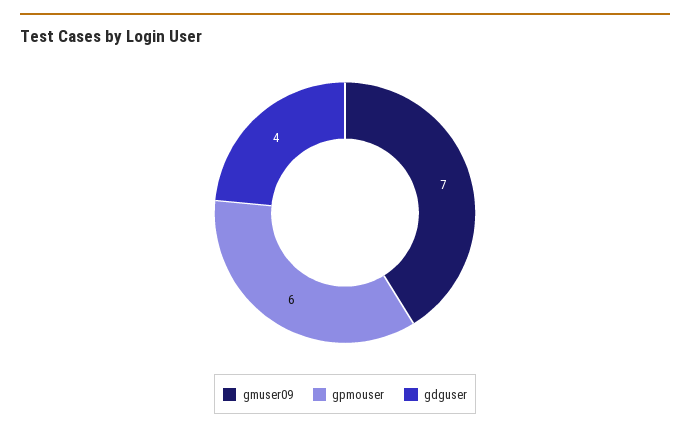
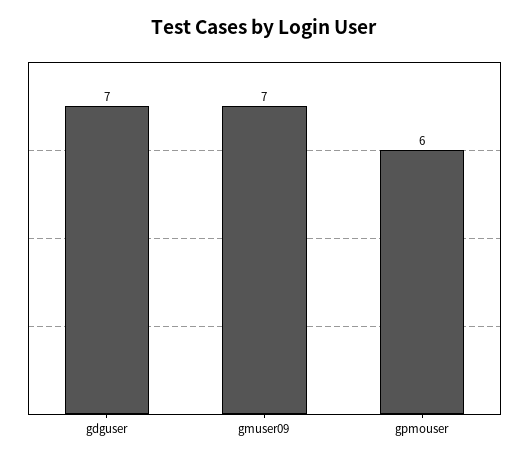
  {
    "gmuser09": 7,
    "gpmouser": 6,
-   "gdguser": 4
+   "gdguser": 7
  }

